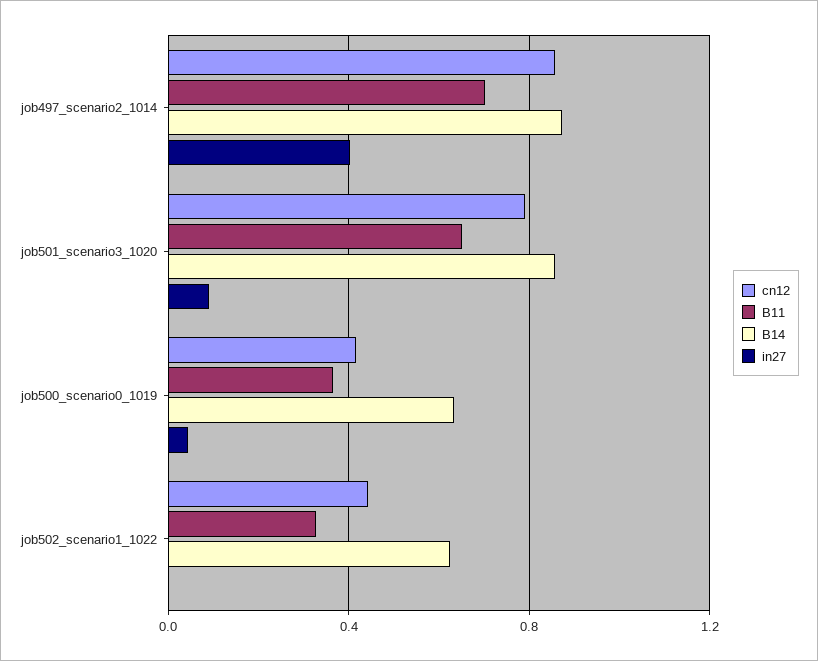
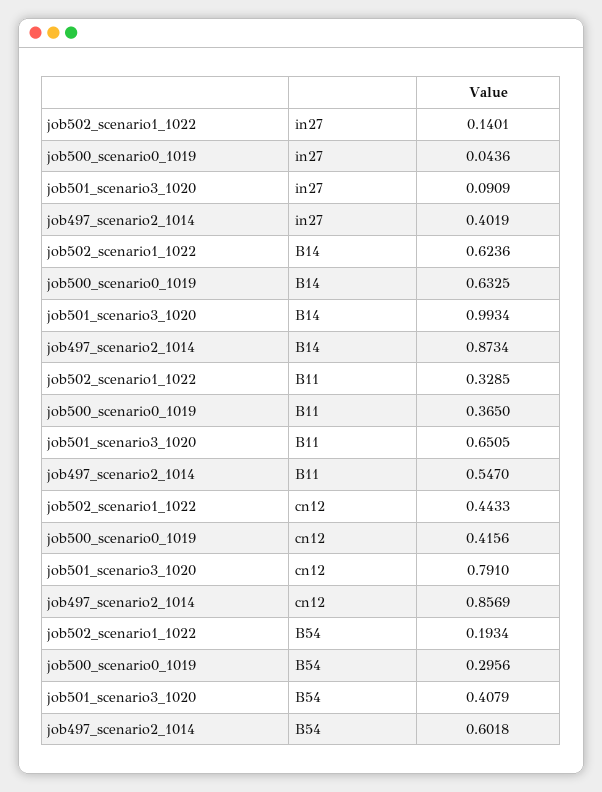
  {
    "cn12": {
      "job497_scenario2_1014": 0.8569,
      "job501_scenario3_1020": 0.791,
      "job500_scenario0_1019": 0.4156,
      "job502_scenario1_1022": 0.4433
    },
    "B11": {
-     "job497_scenario2_1014": 0.7,
+     "job497_scenario2_1014": 0.547,
      "job501_scenario3_1020": 0.6505,
      "job500_scenario0_1019": 0.365,
      "job502_scenario1_1022": 0.3285
    },
    "B14": {
      "job497_scenario2_1014": 0.8734,
-     "job501_scenario3_1020": 0.85,
+     "job501_scenario3_1020": 0.9934,
      "job500_scenario0_1019": 0.6325,
      "job502_scenario1_1022": 0.6236
    },
    "in27": {
      "job497_scenario2_1014": 0.4019,
      "job501_scenario3_1020": 0.0909,
      "job500_scenario0_1019": 0.0436,
-     "job502_scenario1_1022": 0
+     "job502_scenario1_1022": 0.1401
-   }
+   },
+   "B54": {
+     "job502_scenario1_1022": 0.1934,
+     "job500_scenario0_1019": 0.2956,
+     "job501_scenario3_1020": 0.4079,
+     "job497_scenario2_1014": 0.6018
+   }
  }

